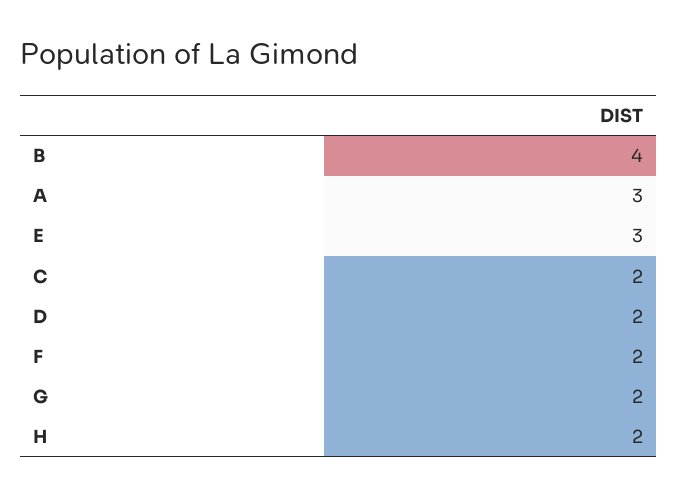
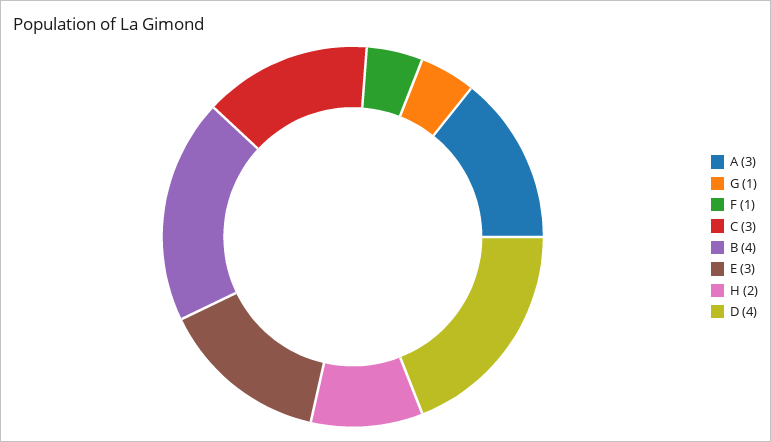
  {
    "B": 4,
    "A": 3,
    "E": 3,
-   "C": 2,
+   "C": 3,
-   "D": 2,
+   "D": 4,
-   "F": 2,
+   "F": 1,
-   "G": 2,
+   "G": 1,
    "H": 2
  }

